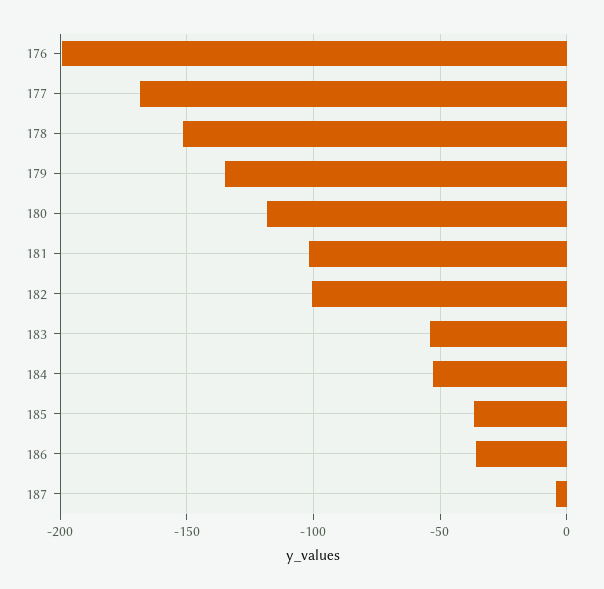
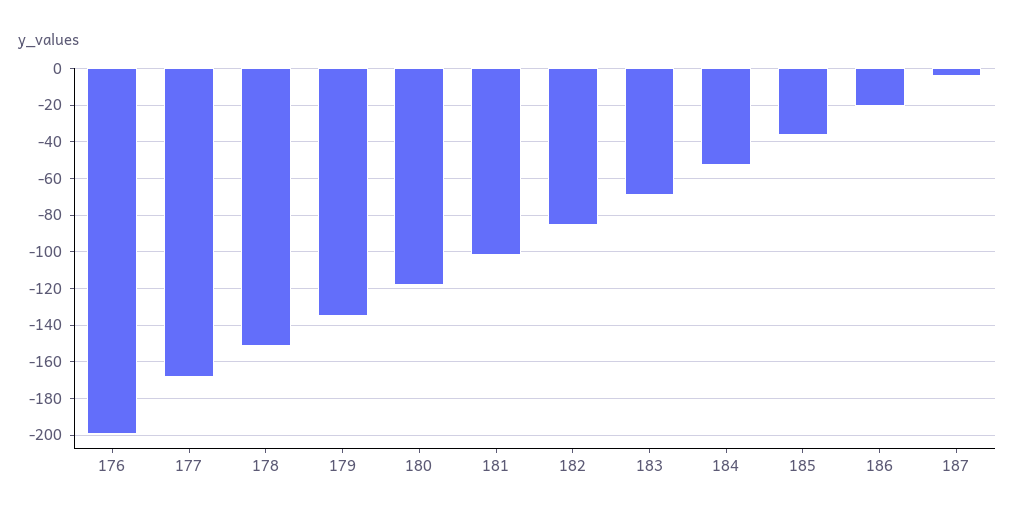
  {
    "176": -200,
    "177": -170,
    "178": -150,
    "179": -135,
    "180": -120,
    "181": -100,
-   "182": -100,
+   "182": -85,
-   "183": -55,
+   "183": -70,
    "184": -55,
    "185": -35,
-   "186": -35,
+   "186": -20,
    "187": -5
  }

